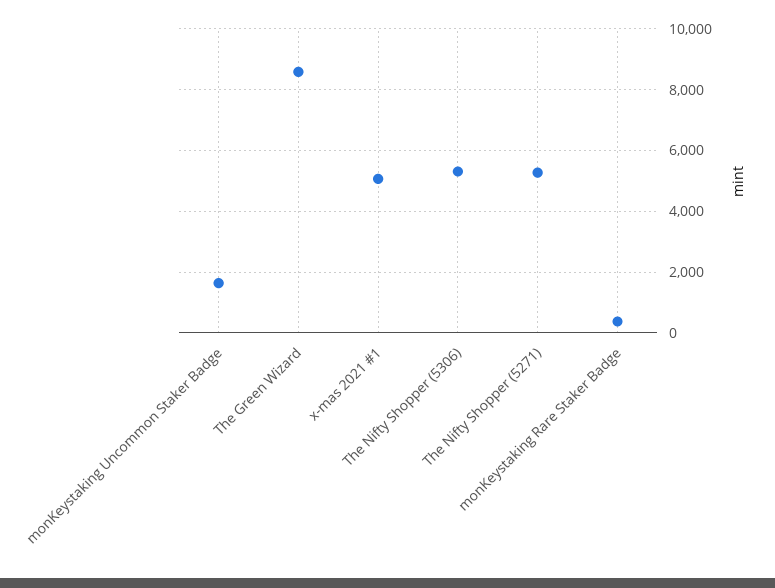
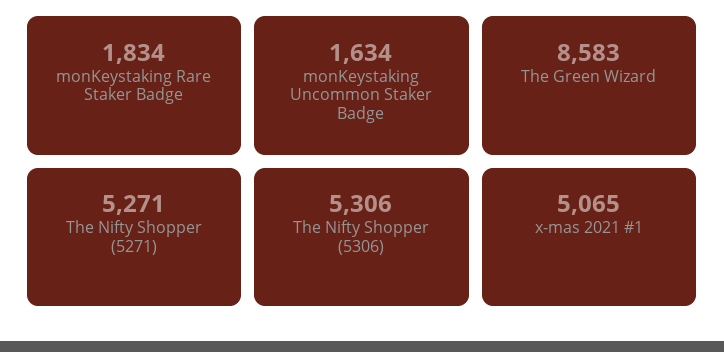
  {
    "monKeystaking Uncommon Staker Badge": 1634,
    "The Green Wizard": 8583,
    "x-mas 2021 #1": 5065,
    "The Nifty Shopper (5306)": 5306,
    "The Nifty Shopper (5271)": 5271,
-   "monKeystaking Rare Staker Badge": 400
+   "monKeystaking Rare Staker Badge": 1834
  }

